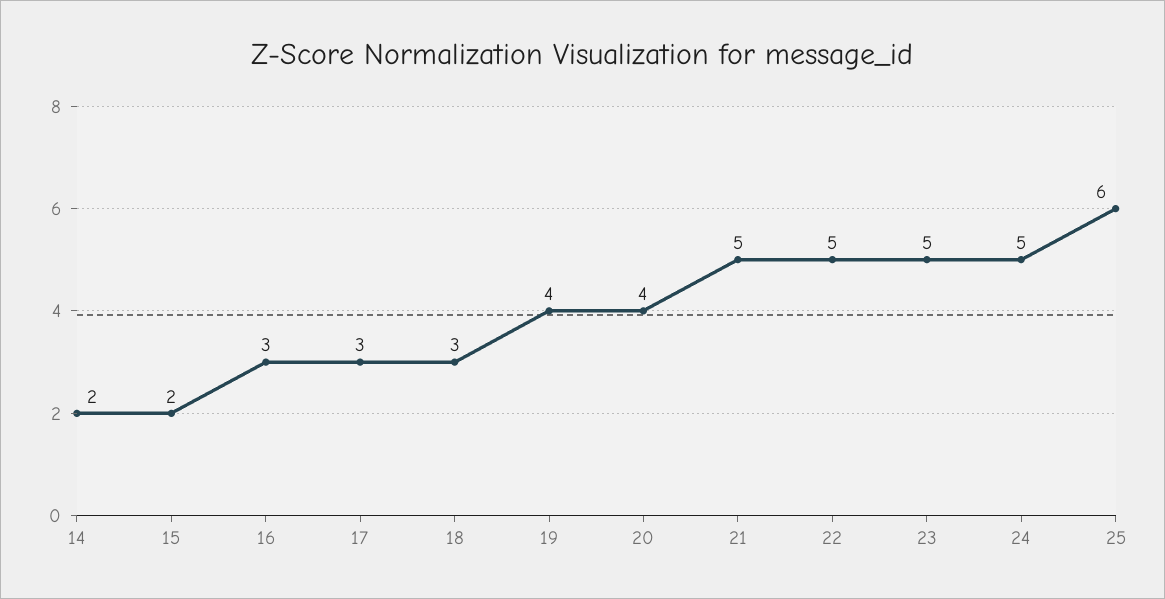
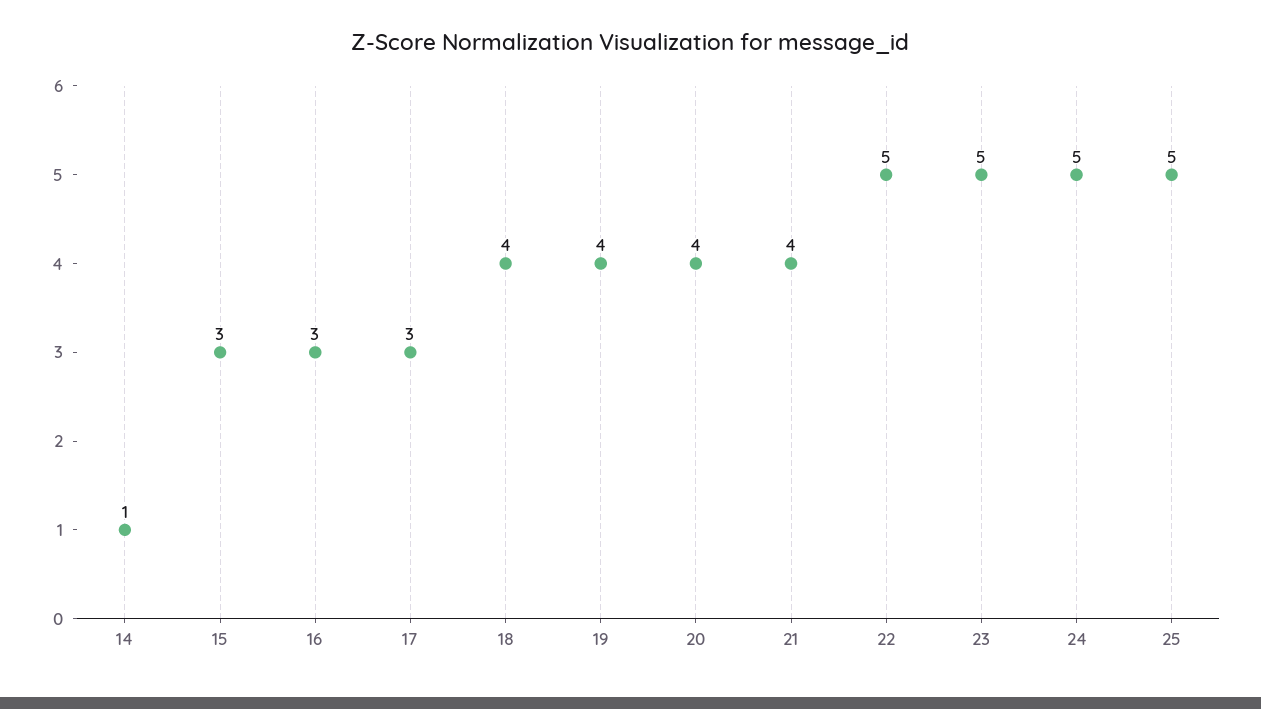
  {
-   "14": 2,
+   "14": 1,
-   "15": 2,
+   "15": 3,
    "16": 3,
    "17": 3,
-   "18": 3,
+   "18": 4,
    "19": 4,
    "20": 4,
-   "21": 5,
+   "21": 4,
    "22": 5,
    "23": 5,
    "24": 5,
-   "25": 6
+   "25": 5
  }

